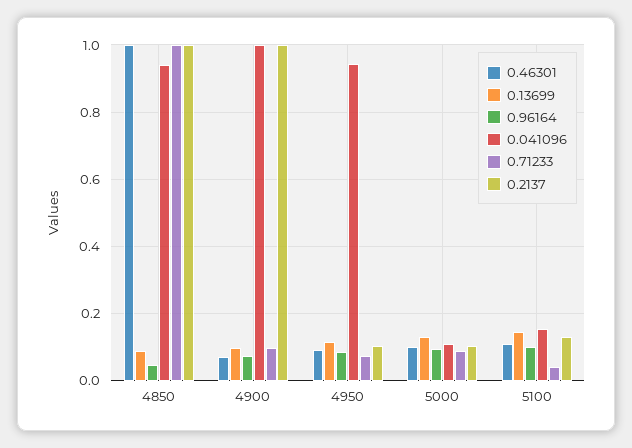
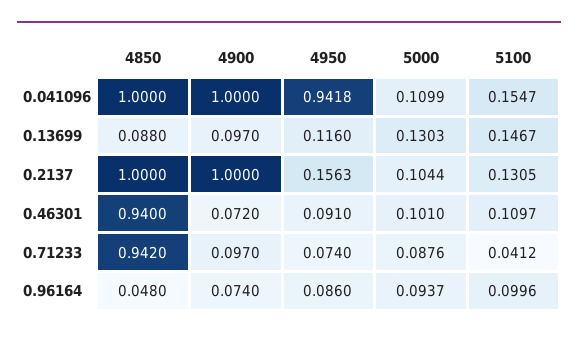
  {
    "0.46301": {
-     "4850": 1,
+     "4850": 0.94,
      "4900": 0.072,
      "4950": 0.091,
      "5000": 0.101,
      "5100": 0.1097
    },
    "0.13699": {
      "4850": 0.088,
      "4900": 0.097,
      "4950": 0.116,
      "5000": 0.1303,
      "5100": 0.1467
    },
    "0.96164": {
      "4850": 0.048,
      "4900": 0.074,
      "4950": 0.086,
      "5000": 0.0937,
      "5100": 0.0996
    },
    "0.041096": {
-     "4850": 0.94,
+     "4850": 1,
      "4900": 1,
      "4950": 0.9418,
      "5000": 0.1099,
      "5100": 0.1547
    },
    "0.71233": {
-     "4850": 1,
+     "4850": 0.942,
      "4900": 0.097,
      "4950": 0.074,
      "5000": 0.0876,
      "5100": 0.0412
    },
    "0.2137": {
      "4850": 1,
      "4900": 1,
-     "4950": 0.1,
+     "4950": 0.1563,
      "5000": 0.1044,
      "5100": 0.1305
    }
  }

